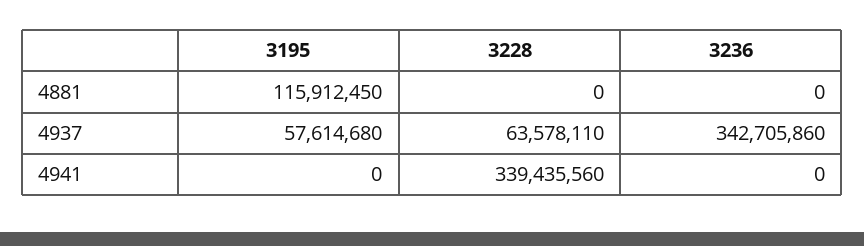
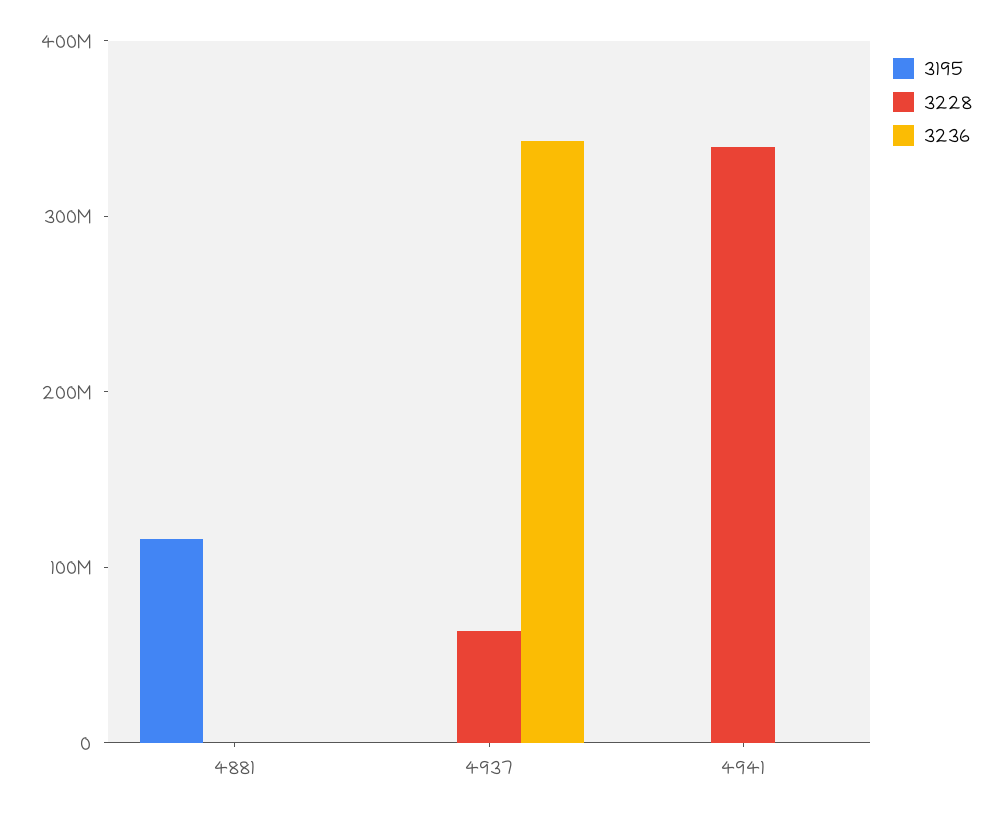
  {
    "3195": {
      "4881": 115912450,
-     "4937": 57614680,
+     "4937": 0,
      "4941": 0
    },
    "3228": {
      "4881": 0,
      "4937": 63578110,
      "4941": 339435560
    },
    "3236": {
      "4881": 0,
      "4937": 342705860,
      "4941": 0
    }
  }

